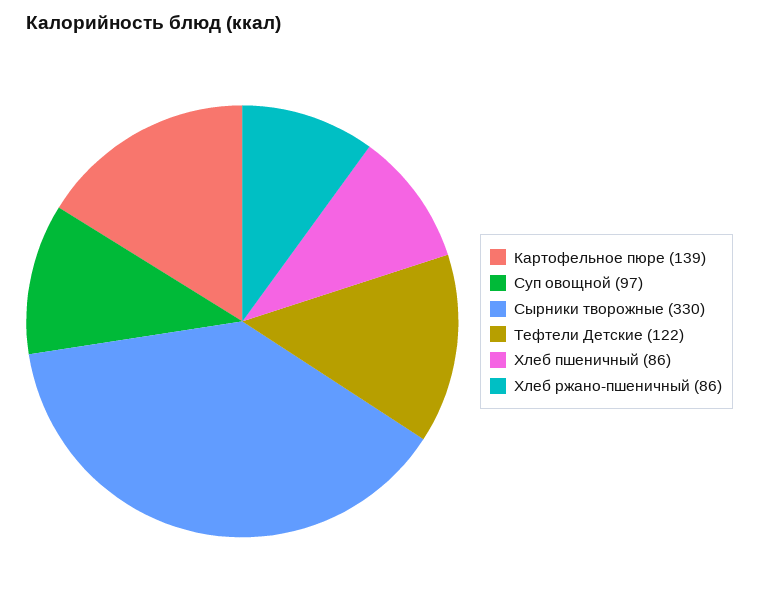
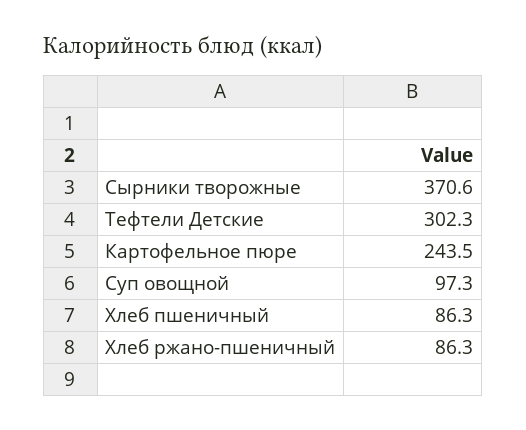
  {
-   "Картофельное пюре": 139,
+   "Картофельное пюре": 243.5,
    "Суп овощной": 97.3,
-   "Сырники творожные": 330,
+   "Сырники творожные": 370.6,
-   "Тефтели Детские": 122,
+   "Тефтели Детские": 302.3,
    "Хлеб пшеничный": 86.3,
    "Хлеб ржано-пшеничный": 86.3
  }

